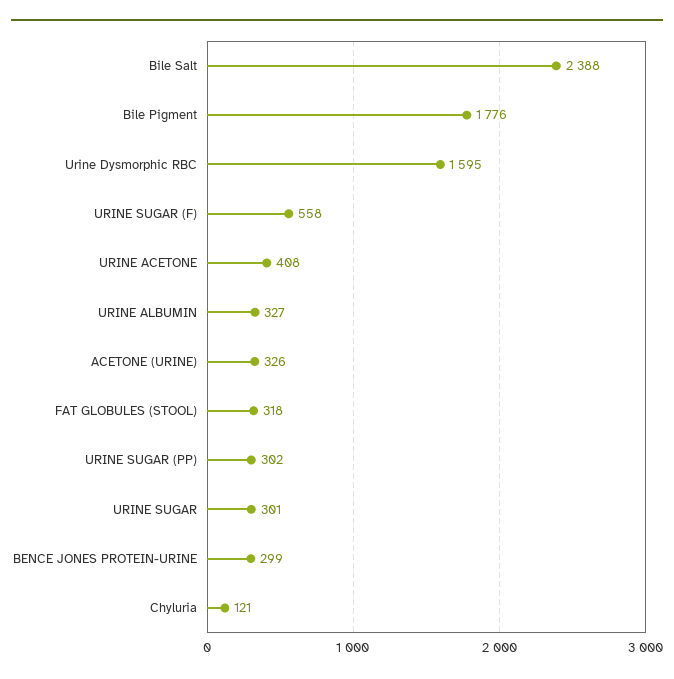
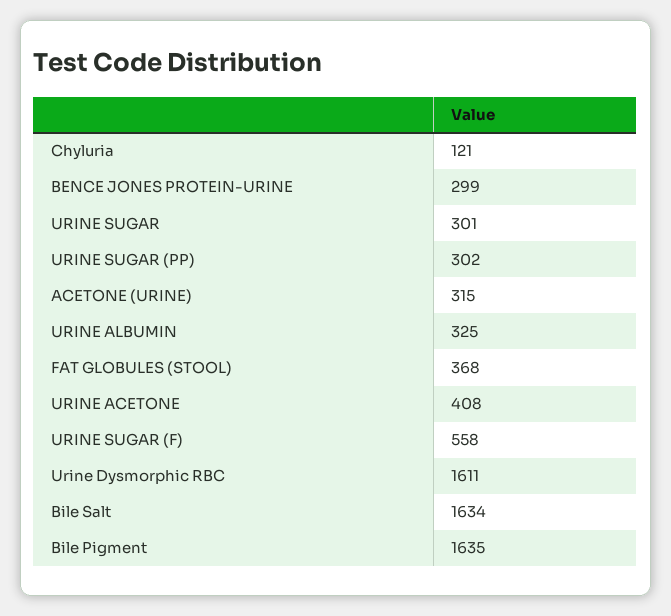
  {
-   "Bile Salt": 2388,
+   "Bile Salt": 1634,
-   "Bile Pigment": 1776,
+   "Bile Pigment": 1635,
-   "Urine Dysmorphic RBC": 1595,
+   "Urine Dysmorphic RBC": 1611,
    "URINE SUGAR (F)": 558,
    "URINE ACETONE": 408,
-   "URINE ALBUMIN": 327,
+   "URINE ALBUMIN": 325,
-   "ACETONE (URINE)": 326,
+   "ACETONE (URINE)": 315,
-   "FAT GLOBULES (STOOL)": 318,
+   "FAT GLOBULES (STOOL)": 368,
    "URINE SUGAR (PP)": 302,
    "URINE SUGAR": 301,
    "BENCE JONES PROTEIN-URINE": 299,
    "Chyluria": 121
  }

